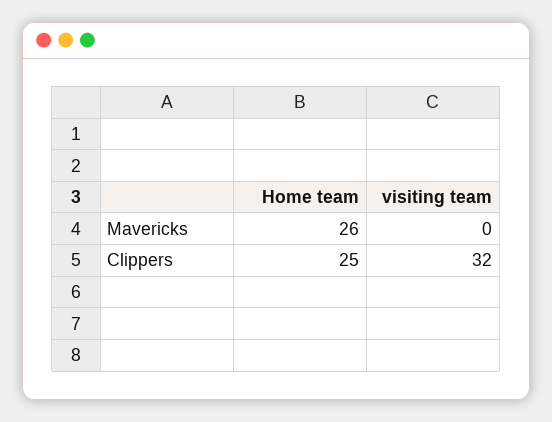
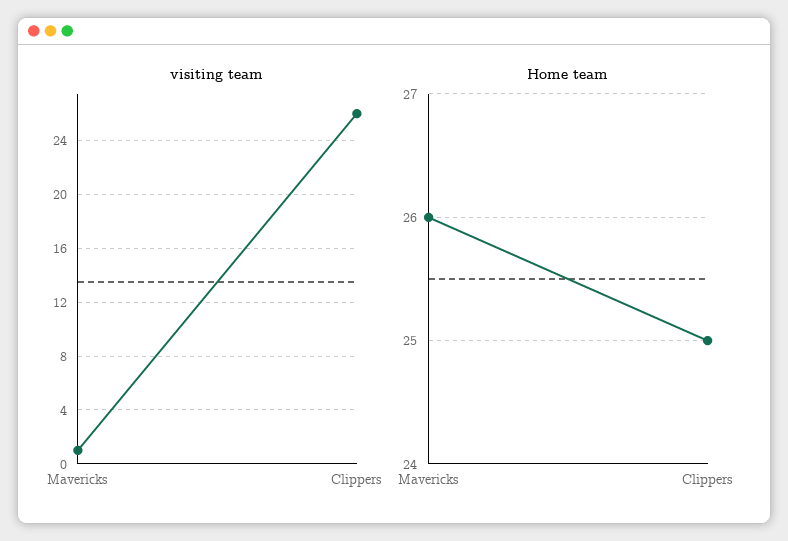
  {
    "Home team": {
      "Mavericks": 26,
      "Clippers": 25
    },
    "visiting team": {
-     "Mavericks": 0,
+     "Mavericks": 1,
-     "Clippers": 32
+     "Clippers": 26
    }
  }

